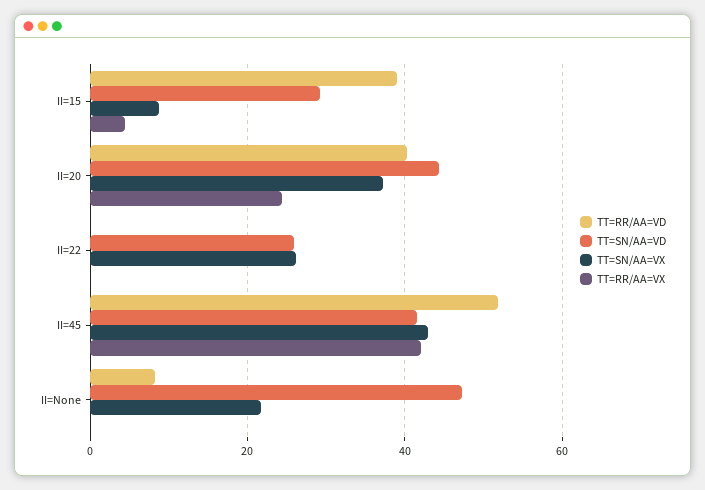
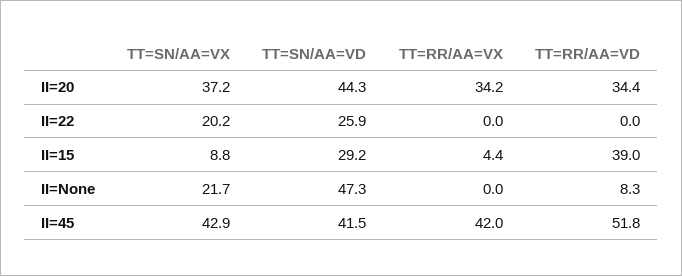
  {
    "TT=RR/AA=VD": {
      "II=15": 39,
-     "II=20": 40,
+     "II=20": 34.4,
      "II=22": 0,
      "II=45": 51.8,
      "II=None": 8.3
    },
    "TT=SN/AA=VD": {
      "II=15": 29.2,
      "II=20": 44.3,
      "II=22": 25.9,
      "II=45": 41.5,
      "II=None": 47.3
    },
    "TT=SN/AA=VX": {
      "II=15": 8.8,
      "II=20": 37.2,
-     "II=22": 26,
+     "II=22": 20.2,
      "II=45": 42.9,
      "II=None": 21.7
    },
    "TT=RR/AA=VX": {
      "II=15": 4.4,
-     "II=20": 24,
+     "II=20": 34.2,
      "II=22": 0,
      "II=45": 42,
      "II=None": 0
    }
  }

